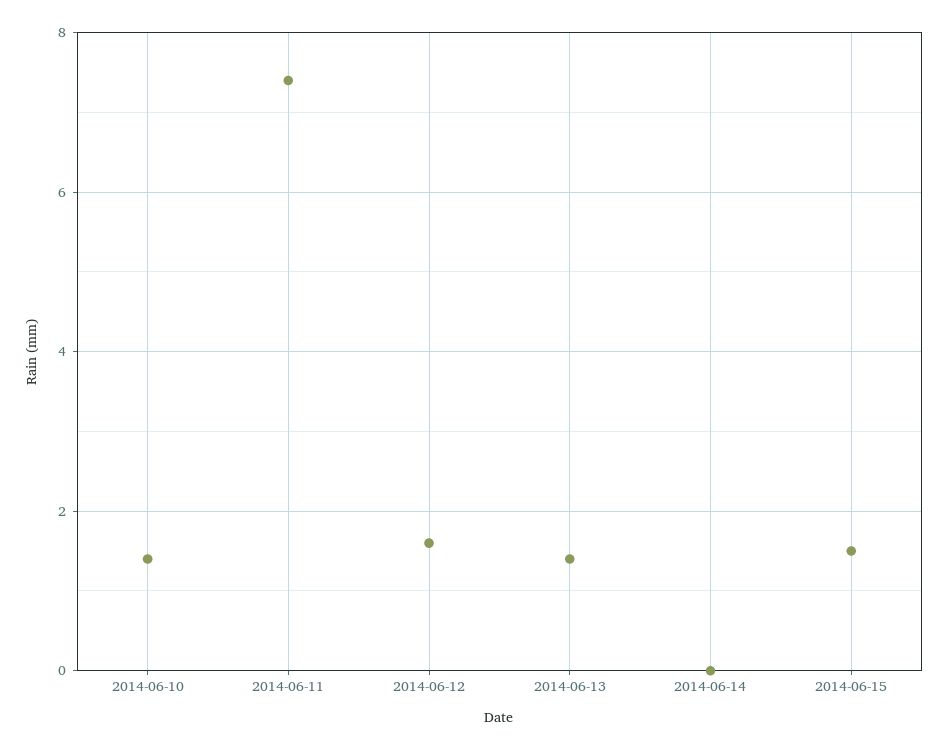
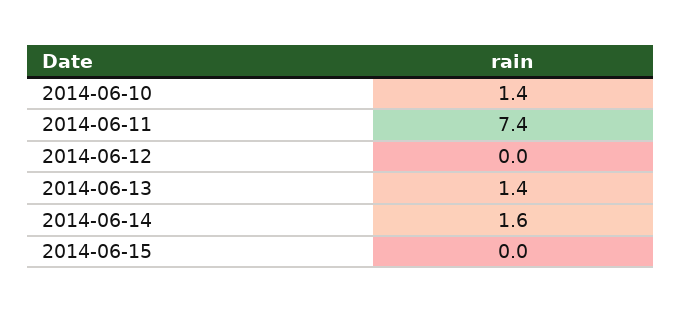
  {
    "2014-06-10": 1.4,
    "2014-06-11": 7.4,
-   "2014-06-12": 1.5,
+   "2014-06-12": 0,
    "2014-06-13": 1.4,
-   "2014-06-14": 0,
+   "2014-06-14": 1.6,
-   "2014-06-15": 1.5
+   "2014-06-15": 0
  }

